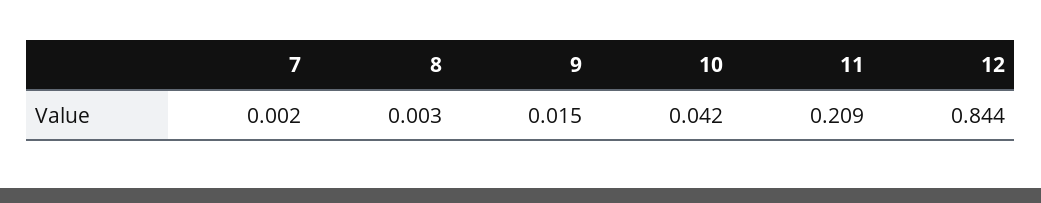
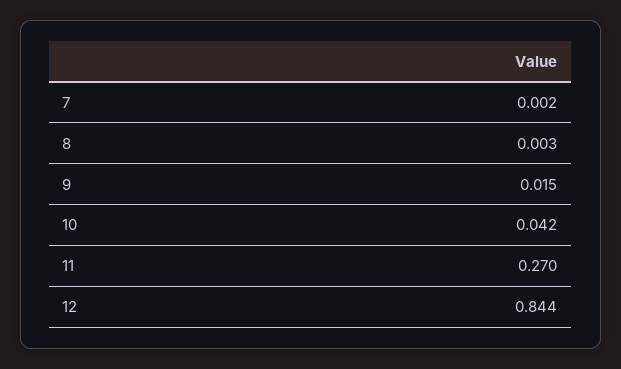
  {
    "7": 0.002,
    "8": 0.003,
    "9": 0.015,
    "10": 0.042,
-   "11": 0.209,
+   "11": 0.27,
    "12": 0.844
  }

